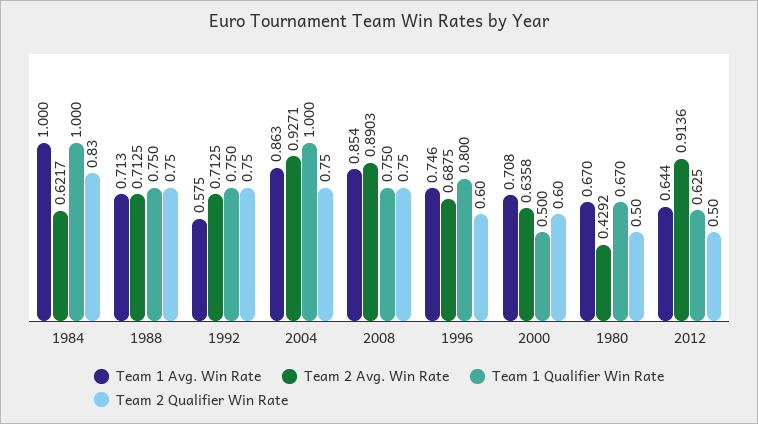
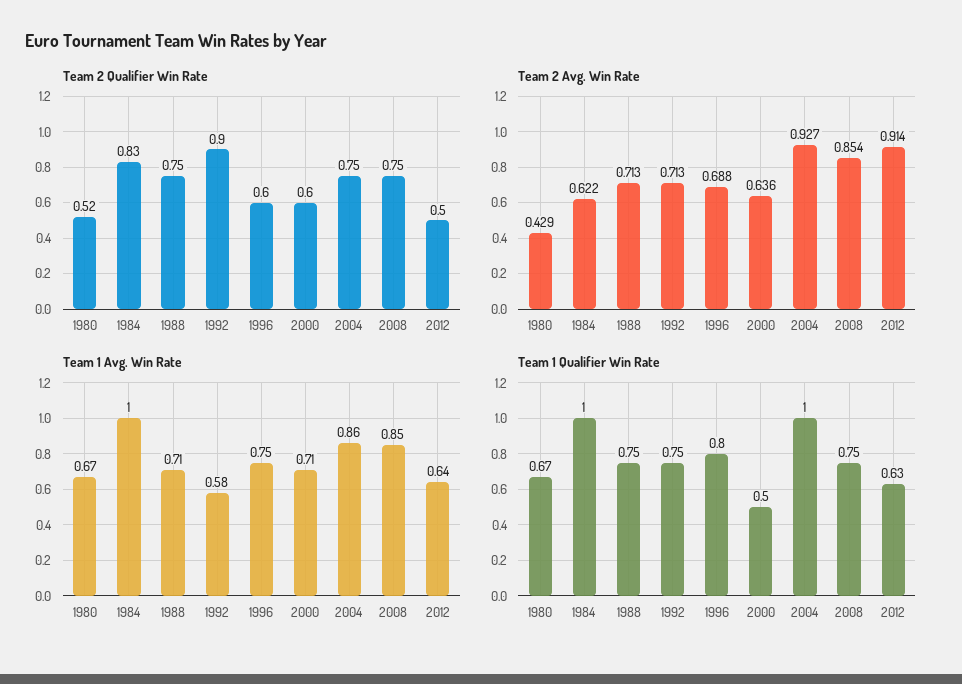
  {
    "Team 1 Avg. Win Rate": {
      "1984": 1,
      "1988": 0.713,
      "1992": 0.575,
      "2004": 0.863,
      "2008": 0.854,
      "1996": 0.746,
      "2000": 0.708,
      "1980": 0.67,
      "2012": 0.644
    },
    "Team 2 Avg. Win Rate": {
      "1984": 0.6217,
      "1988": 0.7125,
      "1992": 0.7125,
      "2004": 0.9271,
-     "2008": 0.8903,
+     "2008": 0.854,
      "1996": 0.6875,
      "2000": 0.6358,
      "1980": 0.4292,
      "2012": 0.9136
    },
    "Team 1 Qualifier Win Rate": {
      "1984": 1,
      "1988": 0.75,
      "1992": 0.75,
      "2004": 1,
      "2008": 0.75,
      "1996": 0.8,
      "2000": 0.5,
      "1980": 0.67,
      "2012": 0.625
    },
    "Team 2 Qualifier Win Rate": {
      "1984": 0.83,
      "1988": 0.75,
-     "1992": 0.75,
+     "1992": 0.9,
      "2004": 0.75,
      "2008": 0.75,
      "1996": 0.6,
      "2000": 0.6,
-     "1980": 0.5,
+     "1980": 0.52,
      "2012": 0.5
    }
  }

